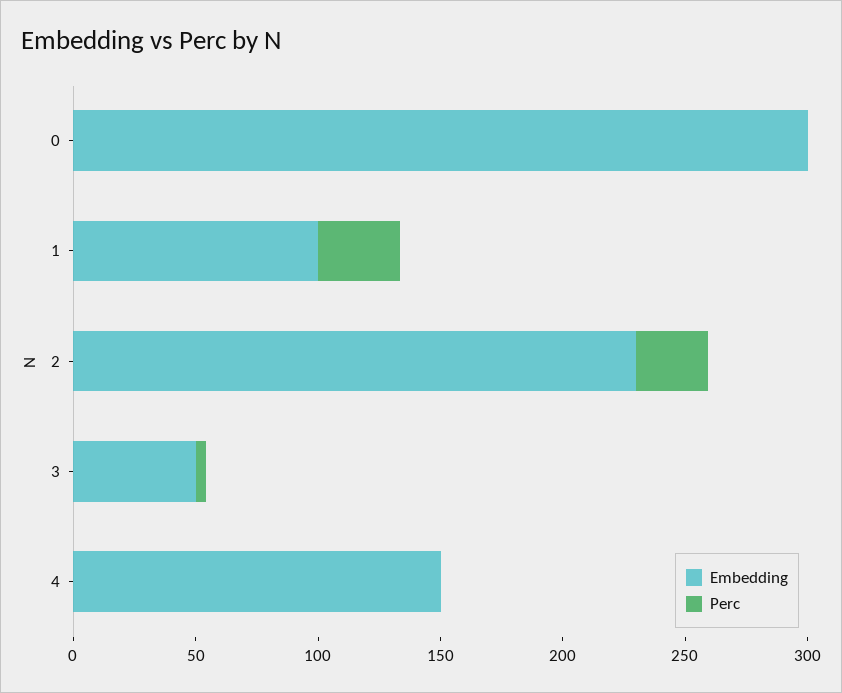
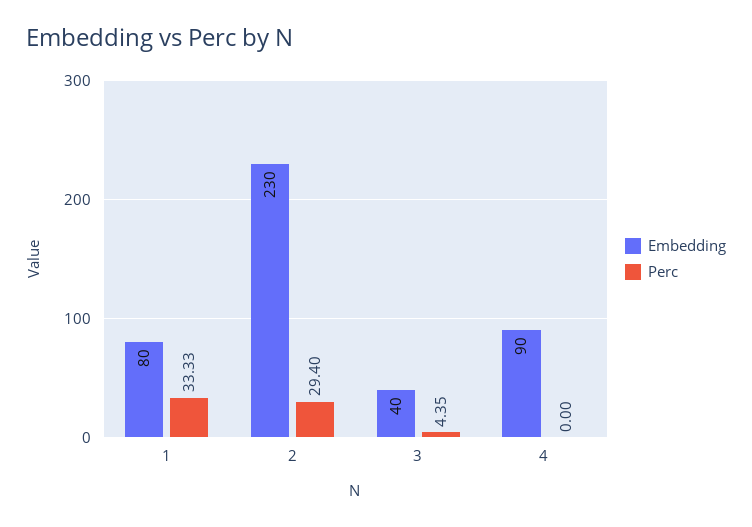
  {
    "Embedding": {
-     "0": 300,
-     "1": 100,
+     "1": 80,
      "2": 230,
-     "3": 50,
+     "3": 40,
-     "4": 150
+     "4": 90
    },
    "Perc": {
-     "0": 0,
      "1": 33.33,
      "2": 29.4,
      "3": 4.35,
      "4": 0
    }
  }

